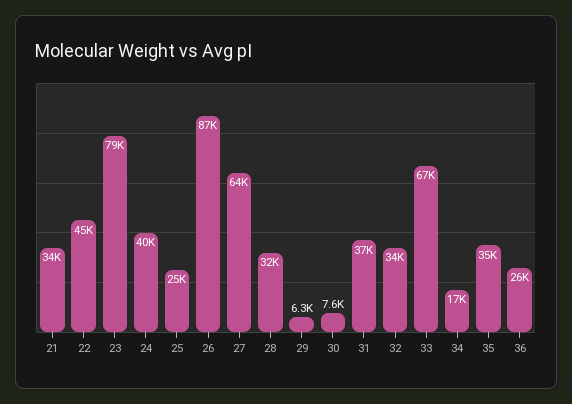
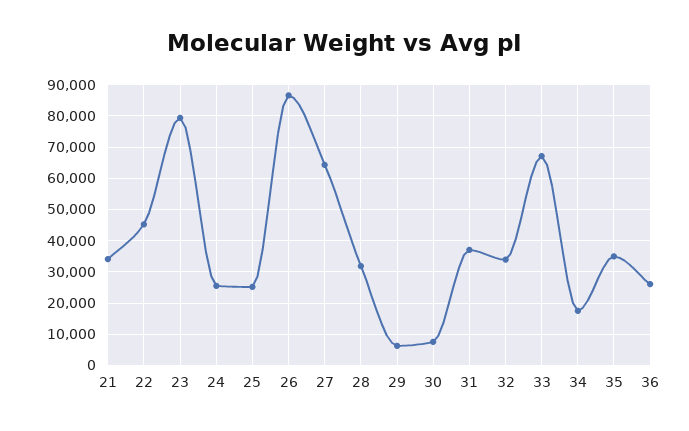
  {
    "21": 34000,
    "22": 45000,
    "23": 79000,
-   "24": 40000,
+   "24": 26000,
    "25": 25000,
    "26": 87000,
    "27": 64000,
    "28": 32000,
    "29": 6300,
    "30": 7600,
    "31": 37000,
    "32": 34000,
    "33": 67000,
    "34": 17000,
    "35": 35000,
    "36": 26000
  }

